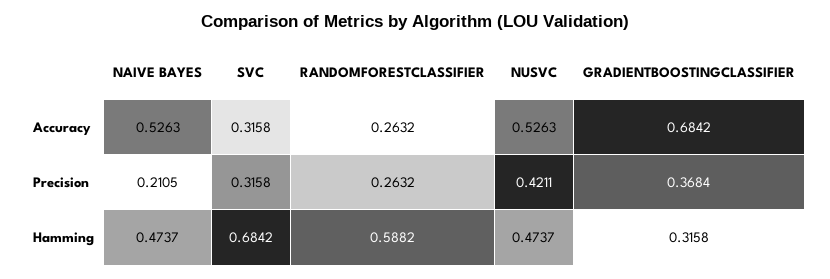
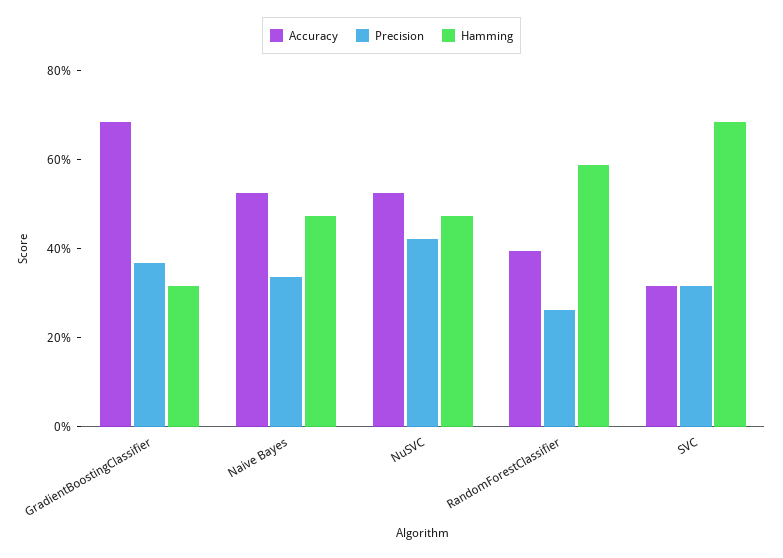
  {
    "Accuracy": {
      "NAIVE BAYES": 0.5263,
      "SVC": 0.3158,
-     "RANDOMFORESTCLASSIFIER": 0.2632,
+     "RANDOMFORESTCLASSIFIER": 0.4,
      "NUSVC": 0.5263,
      "GRADIENTBOOSTINGCLASSIFIER": 0.6842
    },
    "Precision": {
-     "NAIVE BAYES": 0.2105,
+     "NAIVE BAYES": 0.35,
      "SVC": 0.3158,
      "RANDOMFORESTCLASSIFIER": 0.2632,
      "NUSVC": 0.4211,
      "GRADIENTBOOSTINGCLASSIFIER": 0.3684
    },
    "Hamming": {
      "NAIVE BAYES": 0.4737,
      "SVC": 0.6842,
      "RANDOMFORESTCLASSIFIER": 0.5882,
      "NUSVC": 0.4737,
      "GRADIENTBOOSTINGCLASSIFIER": 0.3158
    }
  }

